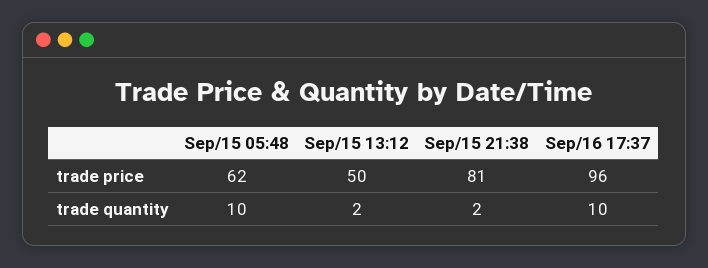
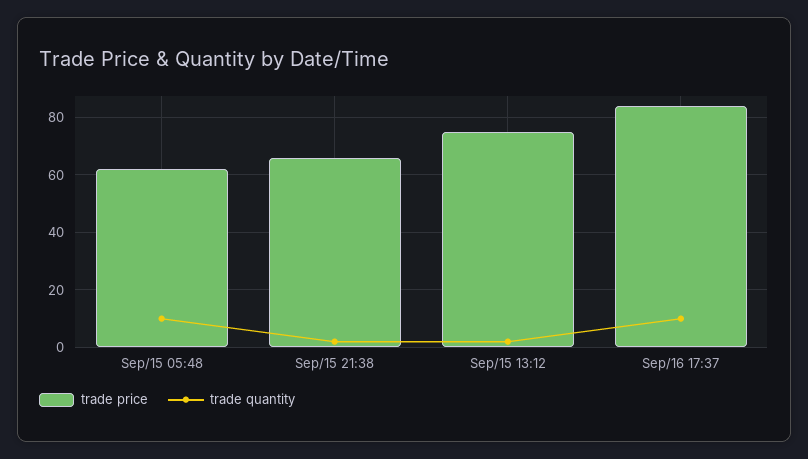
  {
    "trade price": {
      "Sep/15 05:48": 62,
-     "Sep/15 13:12": 50,
+     "Sep/15 13:12": 75,
-     "Sep/15 21:38": 81,
+     "Sep/15 21:38": 65,
-     "Sep/16 17:37": 96
+     "Sep/16 17:37": 85
    },
    "trade quantity": {
      "Sep/15 05:48": 10,
      "Sep/15 13:12": 2,
      "Sep/15 21:38": 2,
      "Sep/16 17:37": 10
    }
  }

